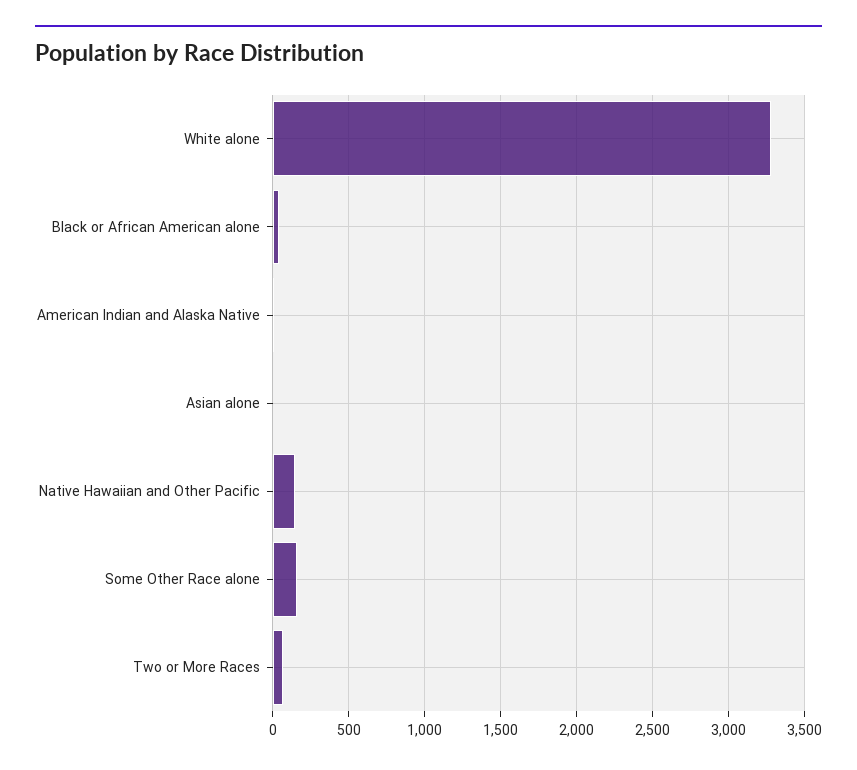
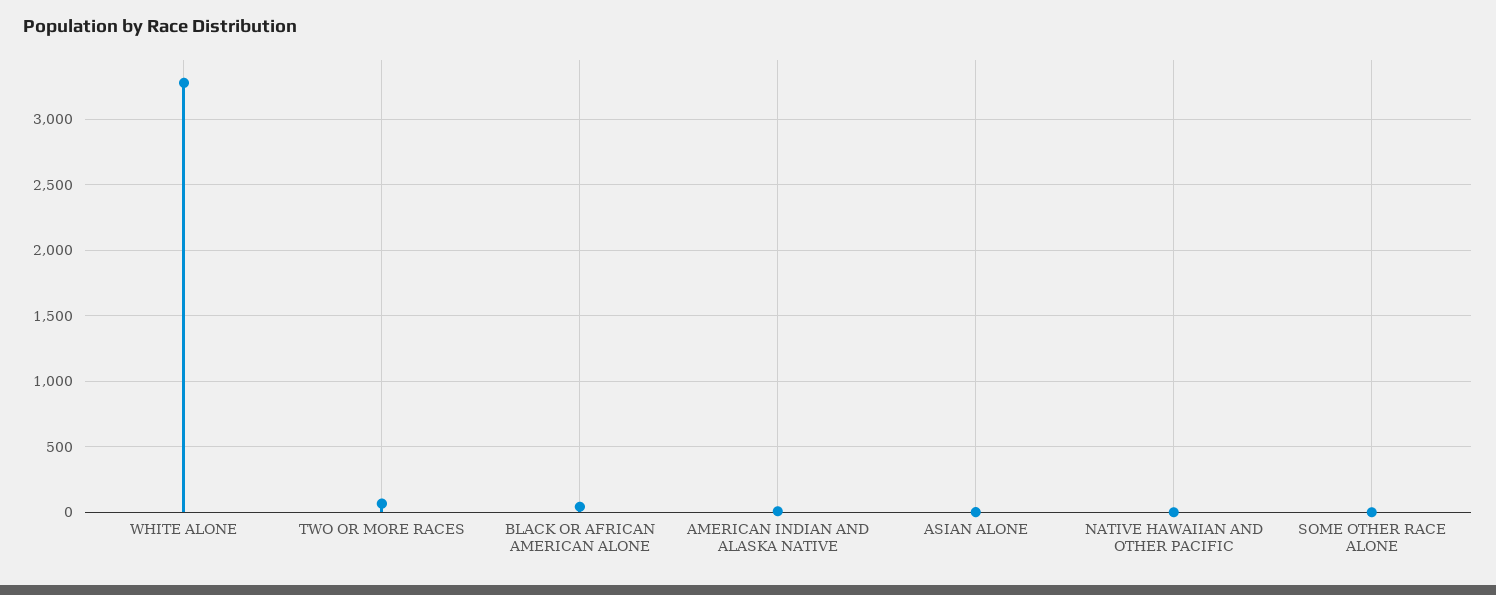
  {
    "White alone": 3300,
    "Black or African American alone": 50,
    "American Indian and Alaska Native": 0,
    "Asian alone": 0,
-   "Native Hawaiian and Other Pacific": 150,
+   "Native Hawaiian and Other Pacific": 0,
-   "Some Other Race alone": 150,
+   "Some Other Race alone": 0,
    "Two or More Races": 50
  }

